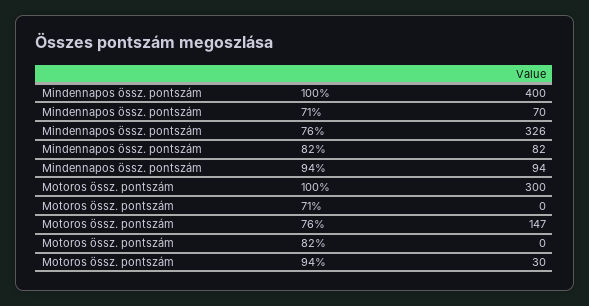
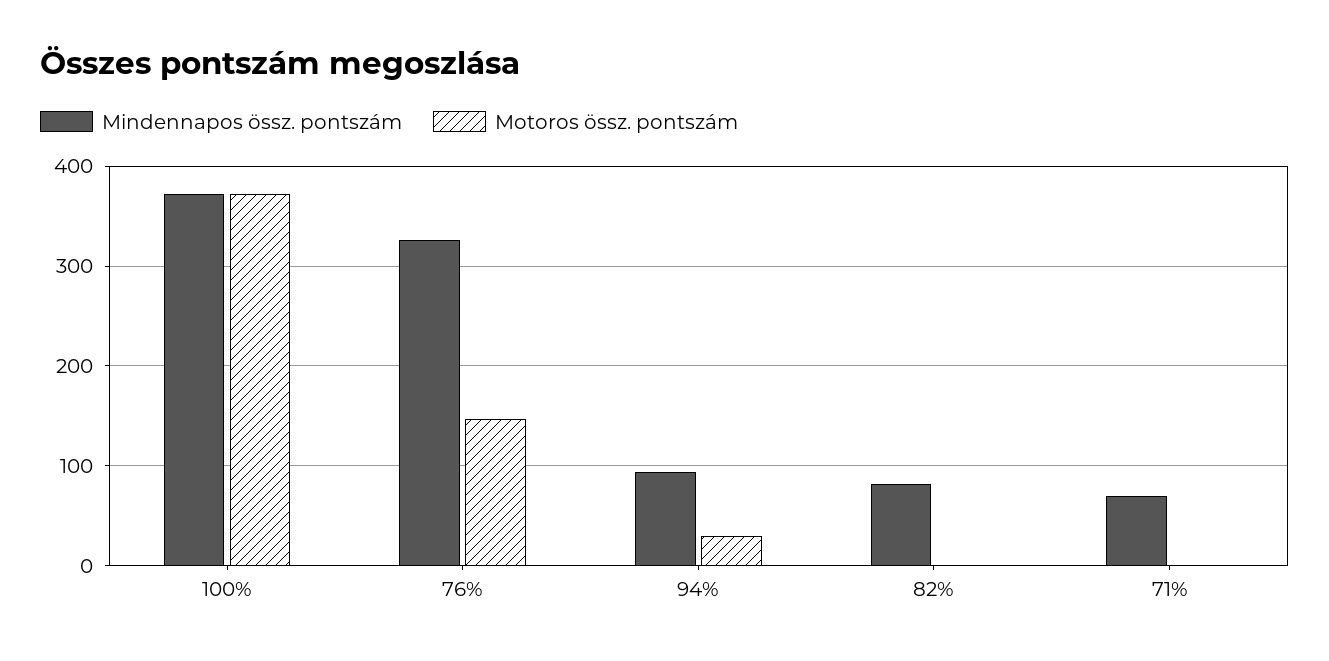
  {
    "Mindennapos össz. pontszám": {
-     "100%": 400,
+     "100%": 370,
      "71%": 70,
      "76%": 326,
      "82%": 82,
      "94%": 94
    },
    "Motoros össz. pontszám": {
-     "100%": 300,
+     "100%": 370,
      "71%": 0,
      "76%": 147,
      "82%": 0,
      "94%": 30
    }
  }

